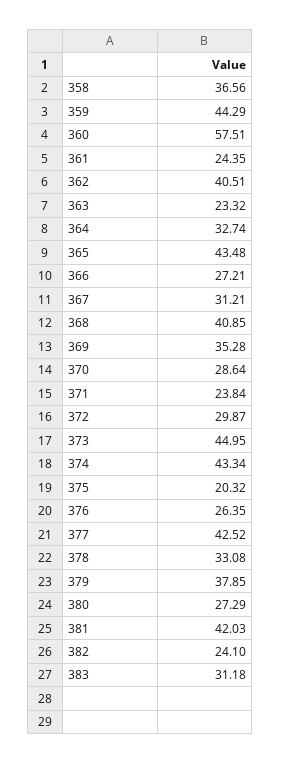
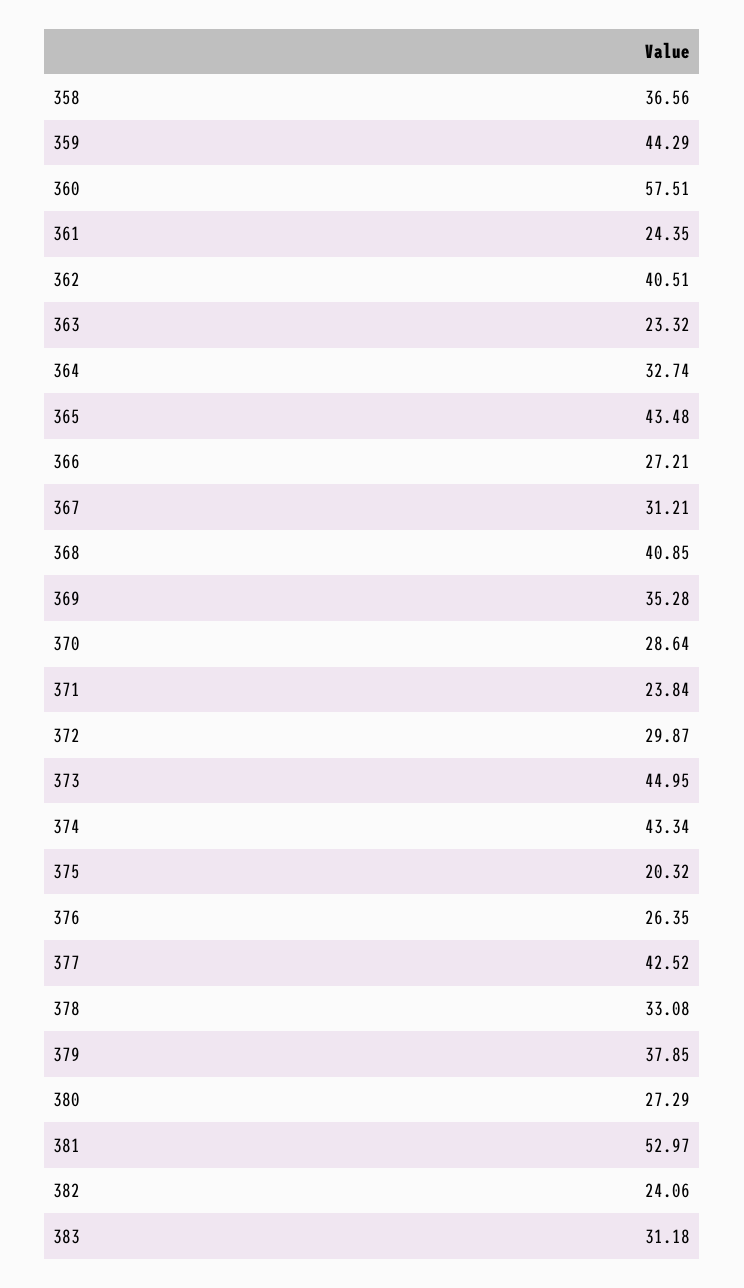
  {
    "358": 36.56,
    "359": 44.29,
    "360": 57.51,
    "361": 24.35,
    "362": 40.51,
    "363": 23.32,
    "364": 32.74,
    "365": 43.48,
    "366": 27.21,
    "367": 31.21,
    "368": 40.85,
    "369": 35.28,
    "370": 28.64,
    "371": 23.84,
    "372": 29.87,
    "373": 44.95,
    "374": 43.34,
    "375": 20.32,
    "376": 26.35,
    "377": 42.52,
    "378": 33.08,
    "379": 37.85,
    "380": 27.29,
-   "381": 42.03,
+   "381": 52.97,
-   "382": 24.1,
+   "382": 24.06,
    "383": 31.18
  }

